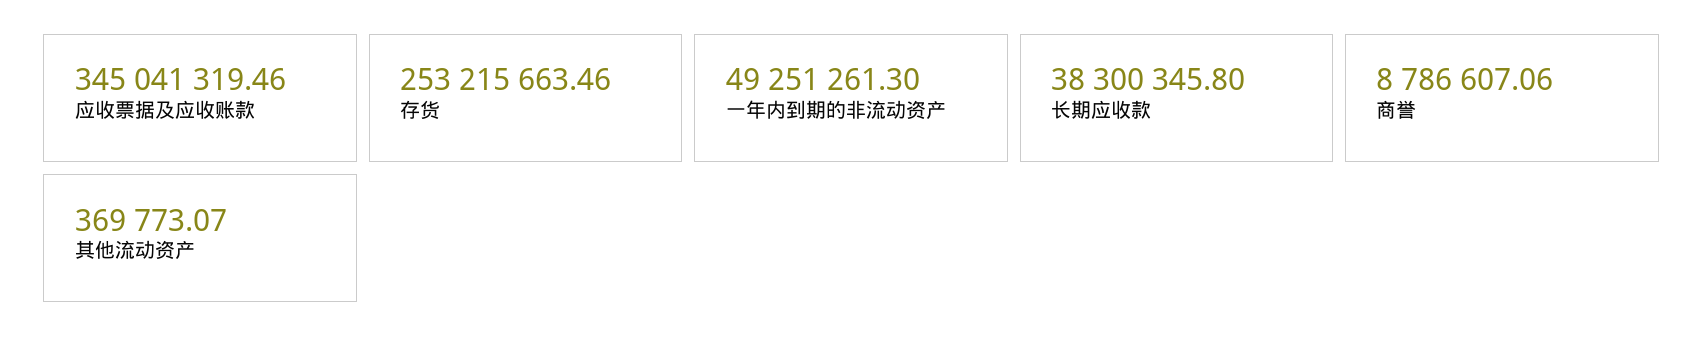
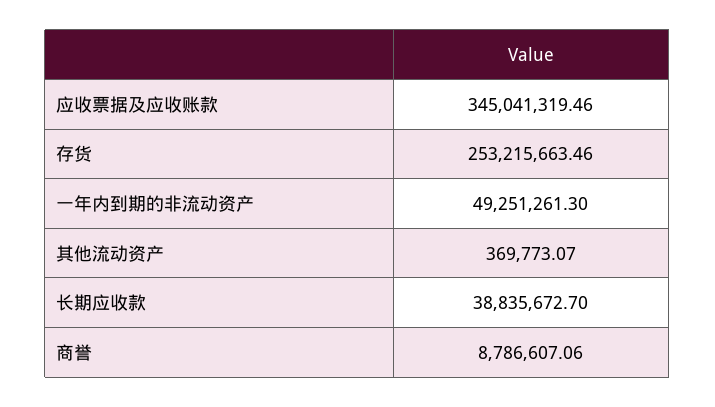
  {
    "应收票据及应收账款": 345041319.46,
    "存货": 253215663.46,
    "一年内到期的非流动资产": 49251261.3,
-   "长期应收款": 38300345.8,
+   "长期应收款": 38835672.7,
    "商誉": 8786607.06,
    "其他流动资产": 369773.07
  }

